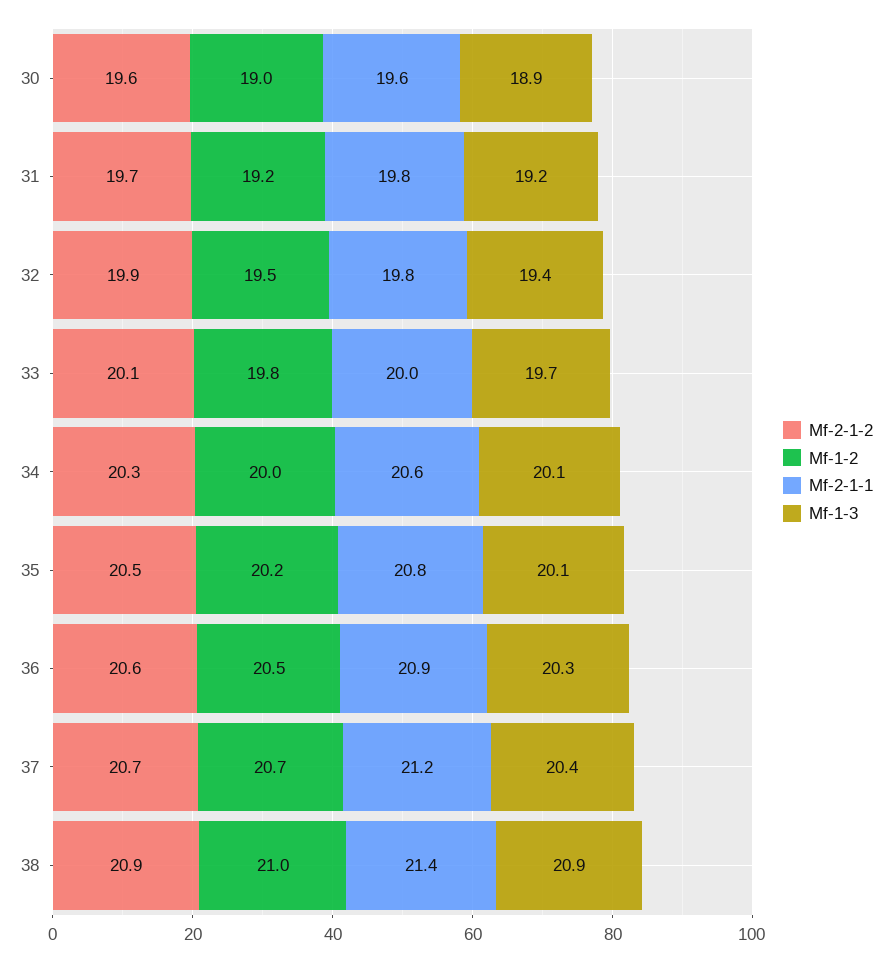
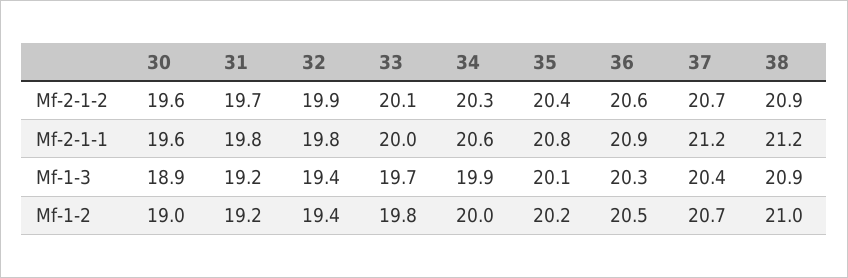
  {
    "Mf-2-1-2": {
      "30": 19.6,
      "31": 19.7,
      "32": 19.9,
      "33": 20.1,
      "34": 20.3,
-     "35": 20.5,
+     "35": 20.4,
      "36": 20.6,
      "37": 20.7,
      "38": 20.9
    },
    "Mf-1-2": {
      "30": 19,
      "31": 19.2,
-     "32": 19.5,
+     "32": 19.4,
      "33": 19.8,
      "34": 20,
      "35": 20.2,
      "36": 20.5,
      "37": 20.7,
      "38": 21
    },
    "Mf-2-1-1": {
      "30": 19.6,
      "31": 19.8,
      "32": 19.8,
      "33": 20,
      "34": 20.6,
      "35": 20.8,
      "36": 20.9,
      "37": 21.2,
-     "38": 21.4
+     "38": 21.2
    },
    "Mf-1-3": {
      "30": 18.9,
      "31": 19.2,
      "32": 19.4,
      "33": 19.7,
-     "34": 20.1,
+     "34": 19.9,
      "35": 20.1,
      "36": 20.3,
      "37": 20.4,
      "38": 20.9
    }
  }

